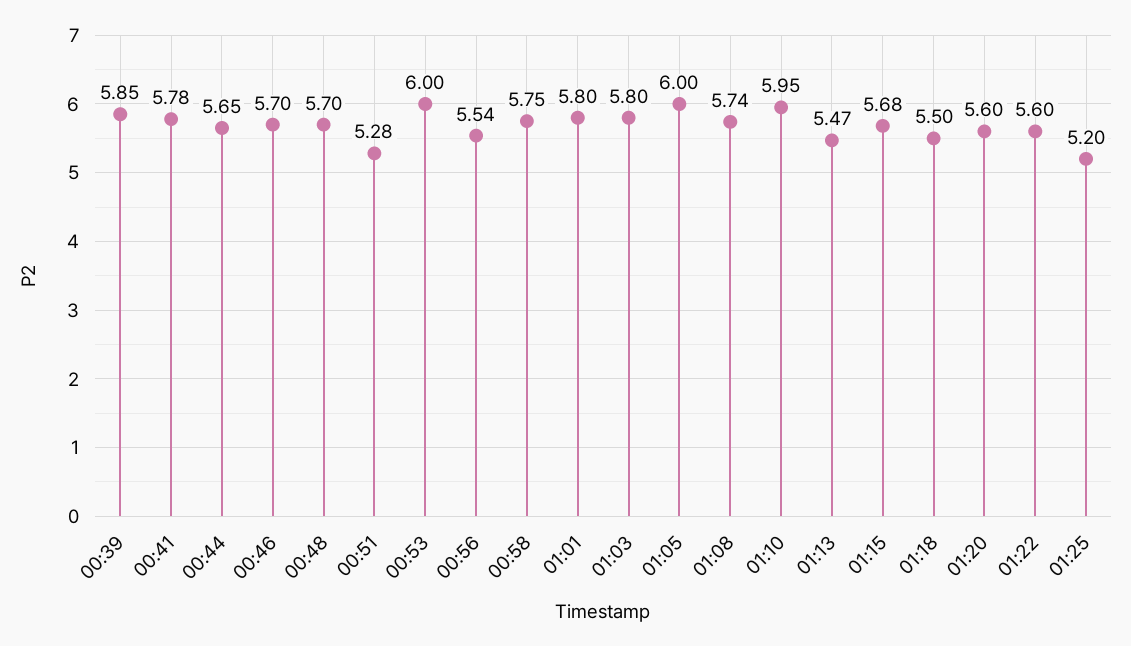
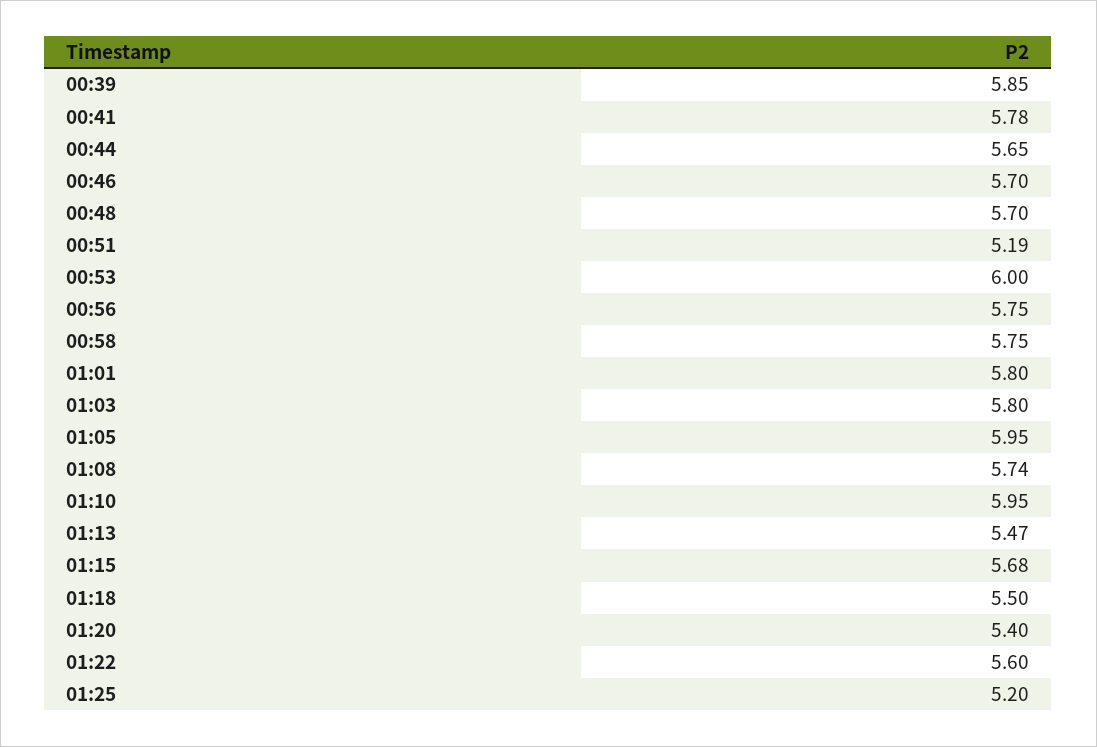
  {
    "00:39": 5.85,
    "00:41": 5.78,
    "00:44": 5.65,
    "00:46": 5.7,
    "00:48": 5.7,
-   "00:51": 5.28,
+   "00:51": 5.19,
    "00:53": 6,
-   "00:56": 5.54,
+   "00:56": 5.75,
    "00:58": 5.75,
    "01:01": 5.8,
    "01:03": 5.8,
-   "01:05": 6,
+   "01:05": 5.95,
    "01:08": 5.74,
    "01:10": 5.95,
    "01:13": 5.47,
    "01:15": 5.68,
    "01:18": 5.5,
-   "01:20": 5.6,
+   "01:20": 5.4,
    "01:22": 5.6,
    "01:25": 5.2
  }

